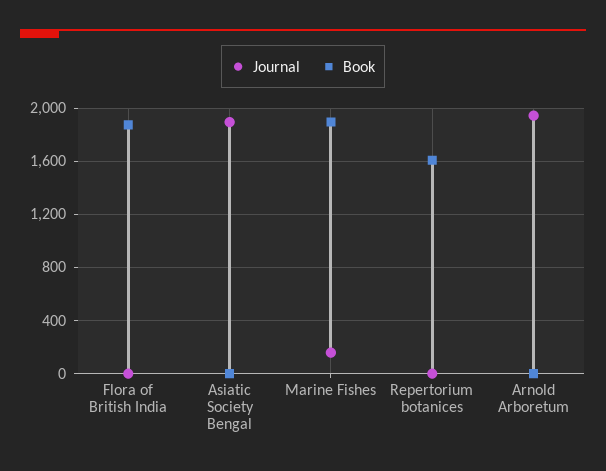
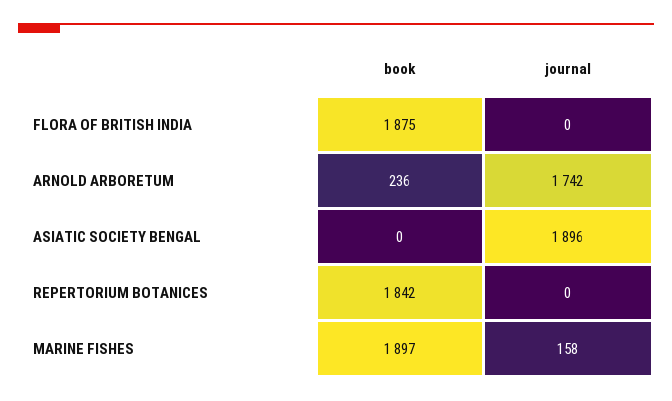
  {
    "Journal": {
      "Flora of British India": 0,
      "Asiatic Society Bengal": 1896,
      "Marine Fishes": 158,
      "Repertorium botanices": 0,
-     "Arnold Arboretum": 1950
+     "Arnold Arboretum": 1742
    },
    "Book": {
      "Flora of British India": 1875,
      "Asiatic Society Bengal": 0,
      "Marine Fishes": 1897,
-     "Repertorium botanices": 1600,
+     "Repertorium botanices": 1842,
-     "Arnold Arboretum": 0
+     "Arnold Arboretum": 236
    }
  }

